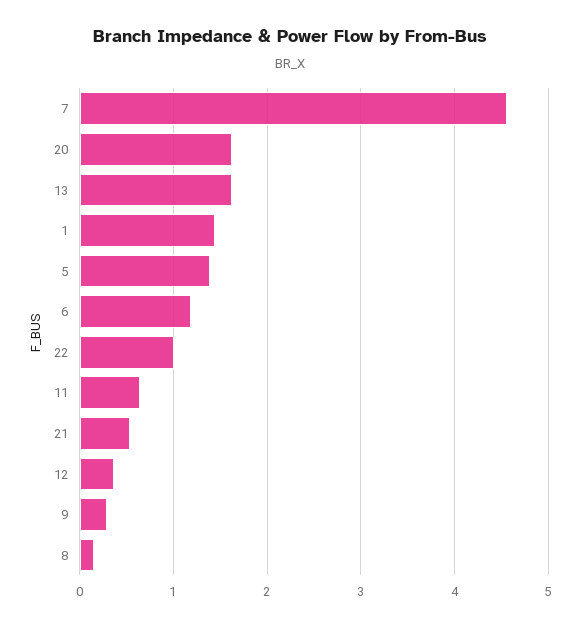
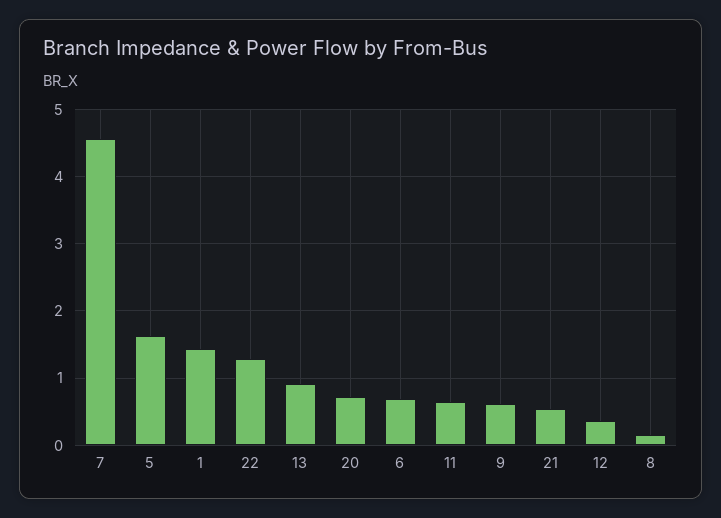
  {
    "7": 4.6,
-   "20": 1.6,
+   "20": 0.7,
-   "13": 1.6,
+   "13": 0.9,
    "1": 1.4,
-   "5": 1.4,
+   "5": 1.6,
-   "6": 1.2,
+   "6": 0.7,
-   "22": 1,
+   "22": 1.3,
    "11": 0.6,
    "21": 0.5,
    "12": 0.4,
-   "9": 0.3,
+   "9": 0.6,
    "8": 0.2
  }

